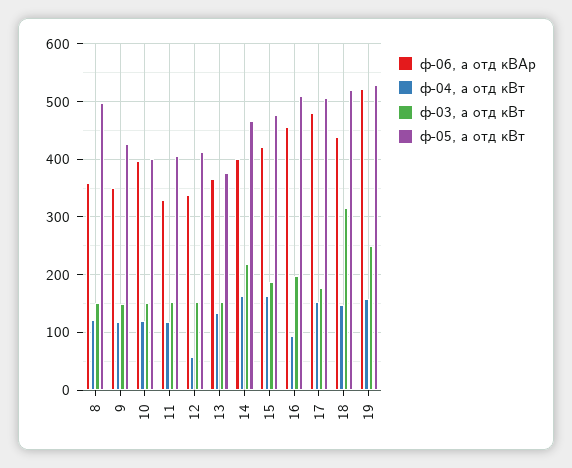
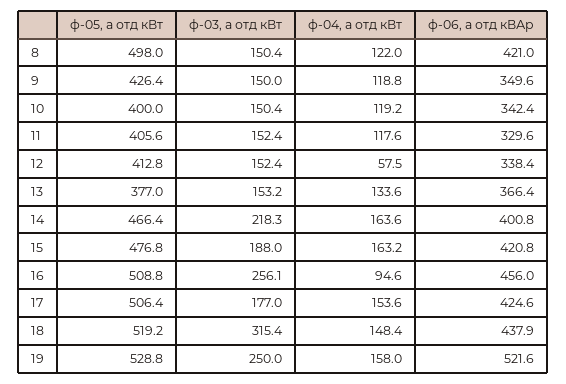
  {
    "ф-06, а отд кВАр": {
-     "8": 360,
+     "8": 421,
      "9": 349.6,
-     "10": 400,
+     "10": 342.4,
      "11": 329.6,
      "12": 338.4,
      "13": 366.4,
      "14": 400.8,
      "15": 420.8,
      "16": 456,
-     "17": 480,
+     "17": 424.6,
      "18": 437.9,
      "19": 521.6
    },
    "ф-04, а отд кВт": {
      "8": 122,
      "9": 118.8,
      "10": 119.2,
      "11": 117.6,
      "12": 57.5,
      "13": 133.6,
      "14": 163.6,
      "15": 163.2,
      "16": 94.6,
      "17": 153.6,
      "18": 148.4,
      "19": 158
    },
    "ф-03, а отд кВт": {
      "8": 150.4,
      "9": 150,
      "10": 150.4,
      "11": 152.4,
      "12": 152.4,
      "13": 153.2,
      "14": 218.3,
      "15": 188,
-     "16": 200,
+     "16": 256.1,
      "17": 177,
      "18": 315.4,
      "19": 250
    },
    "ф-05, а отд кВт": {
      "8": 498,
      "9": 426.4,
      "10": 400,
      "11": 405.6,
      "12": 412.8,
      "13": 377,
      "14": 466.4,
      "15": 476.8,
      "16": 508.8,
      "17": 506.4,
      "18": 519.2,
      "19": 528.8
    }
  }

